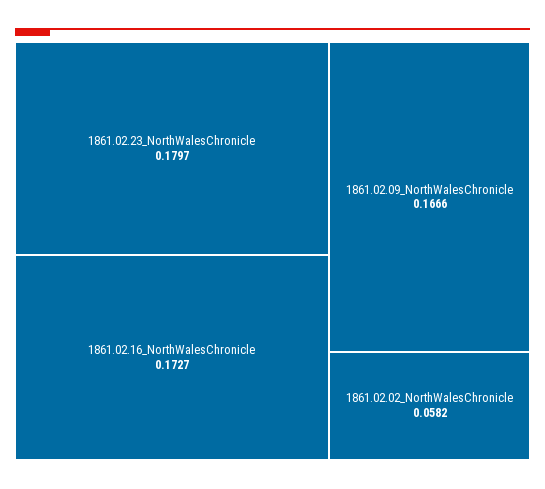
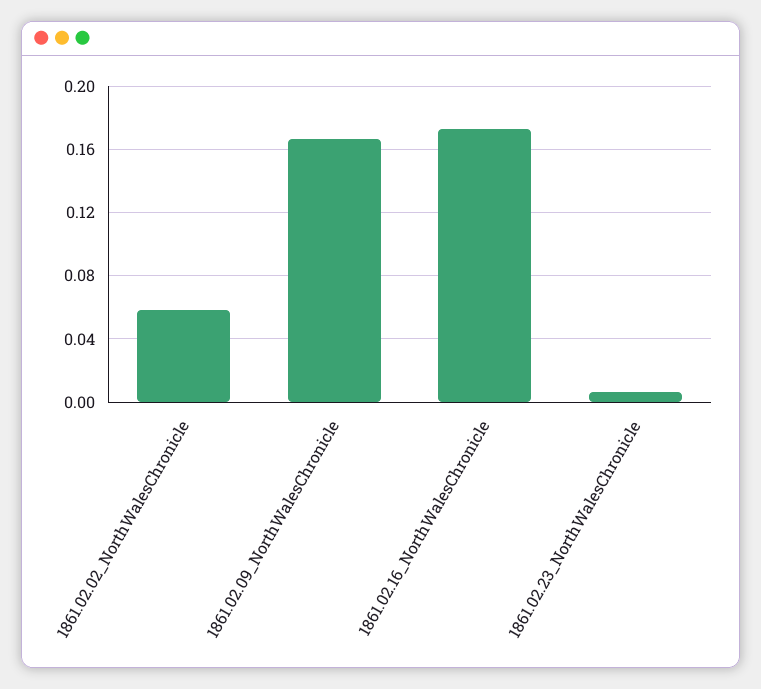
  {
-   "1861.02.23_NorthWalesChronicle": 0.1797,
+   "1861.02.23_NorthWalesChronicle": 0.005,
    "1861.02.16_NorthWalesChronicle": 0.1727,
    "1861.02.09_NorthWalesChronicle": 0.1666,
    "1861.02.02_NorthWalesChronicle": 0.0582
  }

